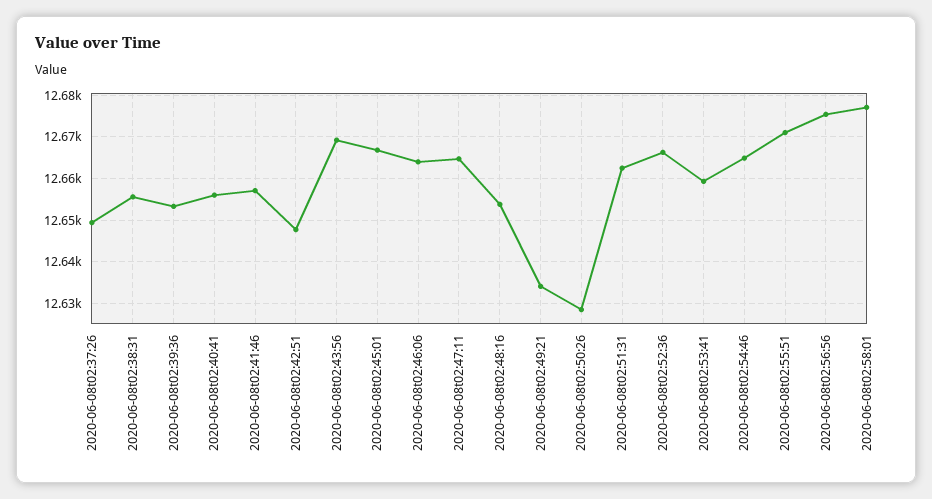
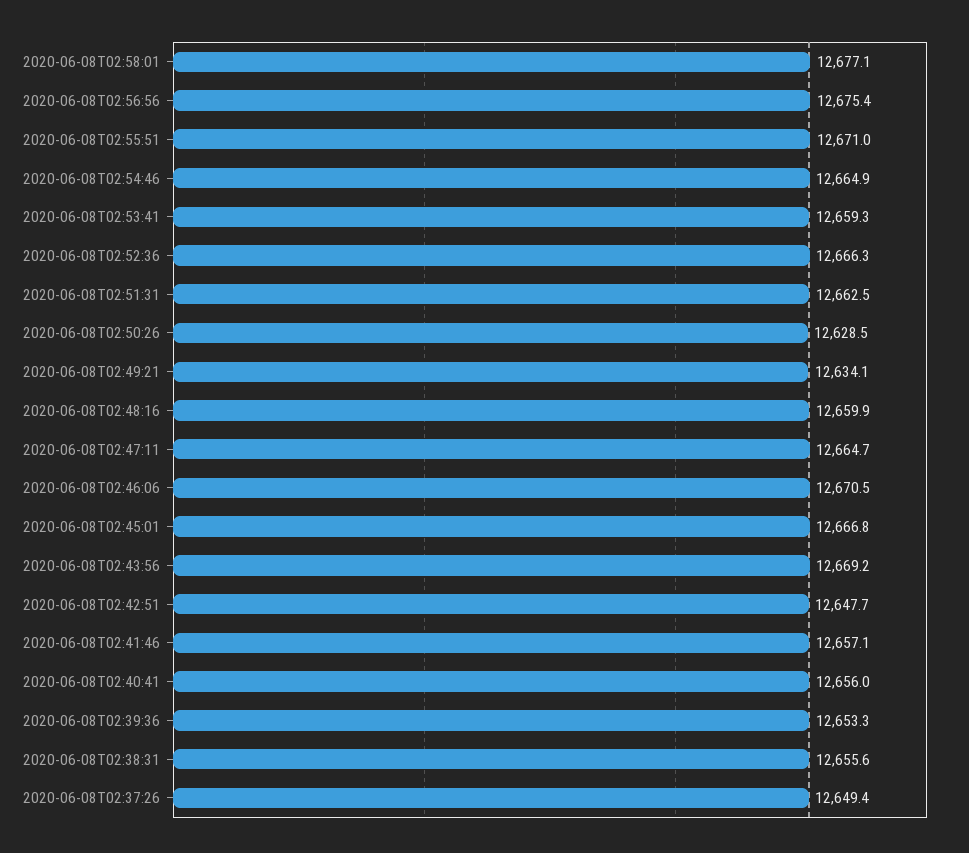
  {
    "2020-06-08t02:37:26": 12649.4,
    "2020-06-08t02:38:31": 12655.6,
    "2020-06-08t02:39:36": 12653.3,
    "2020-06-08t02:40:41": 12656,
    "2020-06-08t02:41:46": 12657.1,
    "2020-06-08t02:42:51": 12647.7,
    "2020-06-08t02:43:56": 12669.2,
    "2020-06-08t02:45:01": 12666.8,
-   "2020-06-08t02:46:06": 12664,
+   "2020-06-08t02:46:06": 12670.5,
    "2020-06-08t02:47:11": 12664.7,
-   "2020-06-08t02:48:16": 12654,
+   "2020-06-08t02:48:16": 12659.9,
    "2020-06-08t02:49:21": 12634.1,
    "2020-06-08t02:50:26": 12628.5,
    "2020-06-08t02:51:31": 12662.5,
    "2020-06-08t02:52:36": 12666.3,
    "2020-06-08t02:53:41": 12659.3,
    "2020-06-08t02:54:46": 12664.9,
    "2020-06-08t02:55:51": 12671,
    "2020-06-08t02:56:56": 12675.4,
    "2020-06-08t02:58:01": 12677.1
  }

